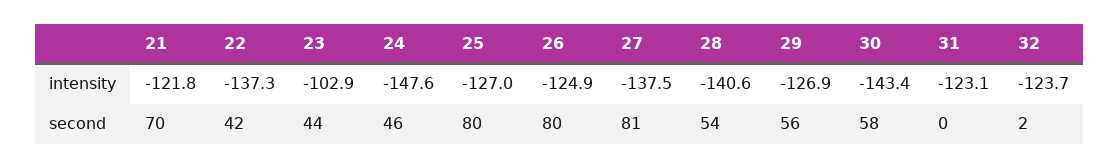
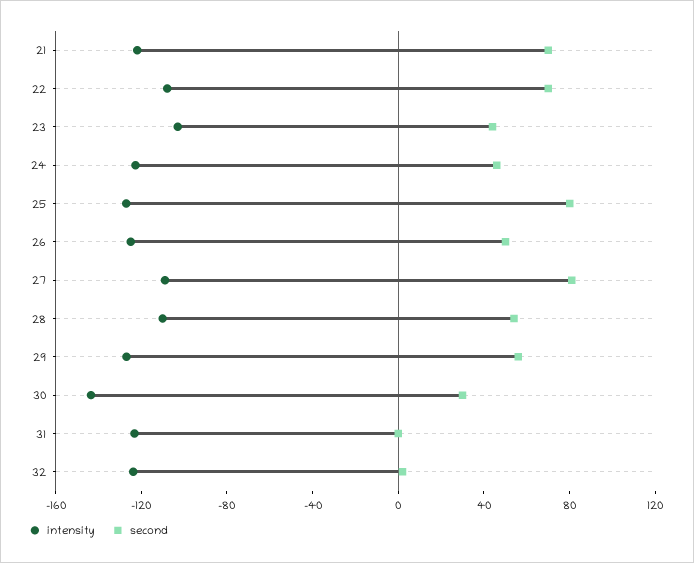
  {
    "intensity": {
      "21": -121.8,
-     "22": -137.3,
+     "22": -110,
      "23": -102.9,
-     "24": -147.6,
+     "24": -120,
      "25": -127,
      "26": -124.9,
-     "27": -137.5,
+     "27": -110,
-     "28": -140.6,
+     "28": -110,
      "29": -126.9,
      "30": -143.4,
      "31": -123.1,
      "32": -123.7
    },
    "second": {
      "21": 70,
-     "22": 42,
+     "22": 70,
      "23": 44,
      "24": 46,
      "25": 80,
-     "26": 80,
+     "26": 50,
      "27": 81,
      "28": 54,
      "29": 56,
-     "30": 58,
+     "30": 30,
      "31": 0,
      "32": 2
    }
  }

